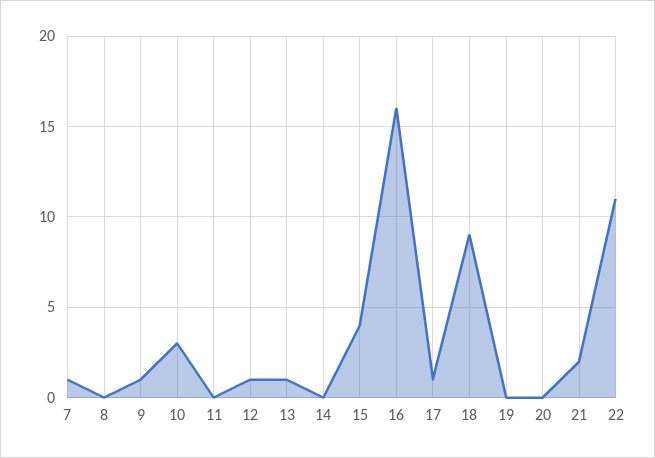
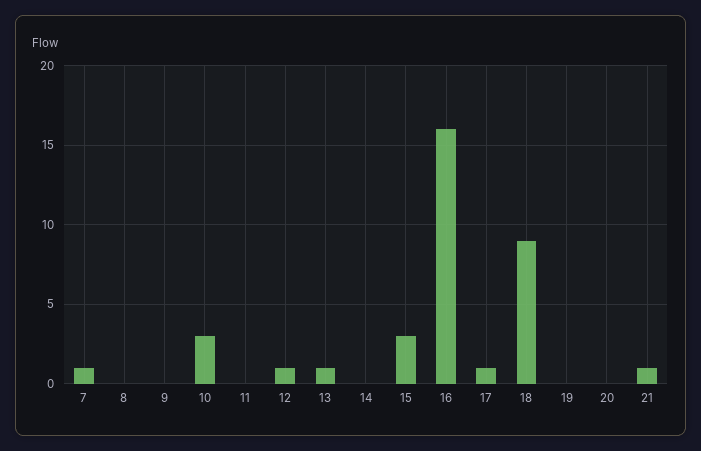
  {
    "7": 1,
    "8": 0,
-   "9": 1,
+   "9": 0,
    "10": 3,
    "11": 0,
    "12": 1,
    "13": 1,
    "14": 0,
-   "15": 4,
+   "15": 3,
    "16": 16,
    "17": 1,
    "18": 9,
    "19": 0,
    "20": 0,
-   "21": 2,
+   "21": 1
-   "22": 11
  }

